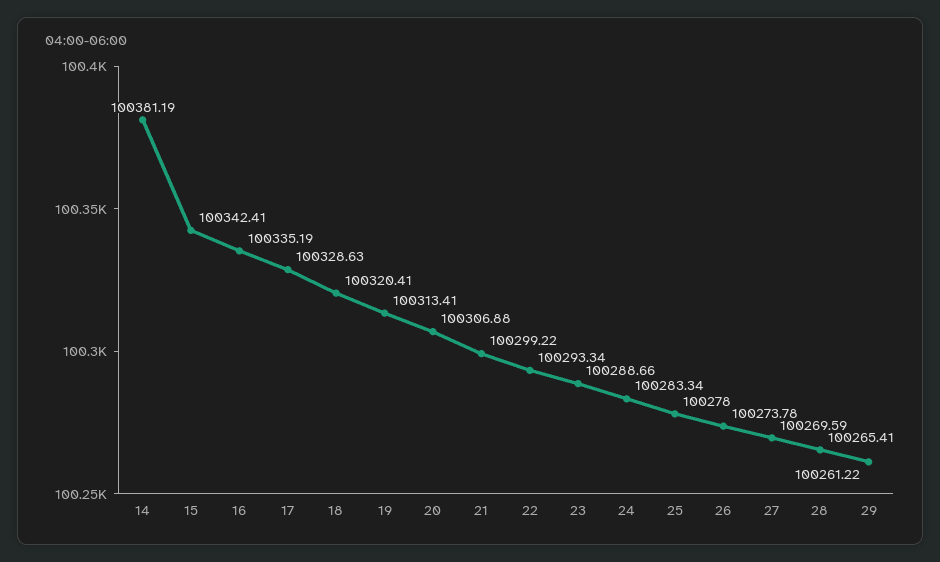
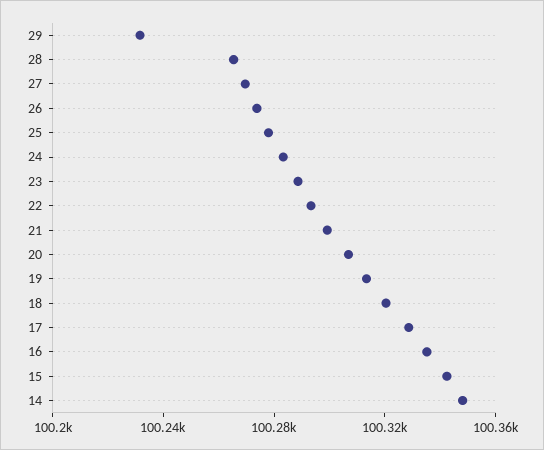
  {
-   "14": 100381.19,
+   "14": 100350,
    "15": 100342.41,
    "16": 100335.19,
    "17": 100328.63,
    "18": 100320.41,
    "19": 100313.41,
    "20": 100306.88,
    "21": 100299.22,
    "22": 100293.34,
    "23": 100288.66,
    "24": 100283.34,
    "25": 100278,
    "26": 100273.78,
    "27": 100269.59,
    "28": 100265.41,
-   "29": 100261.22
+   "29": 100230
  }

